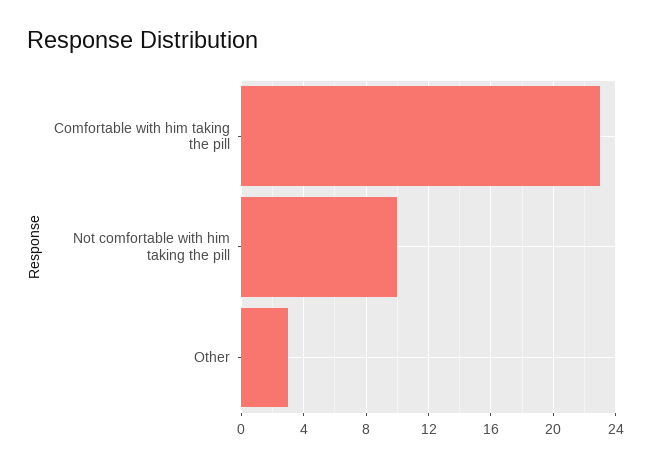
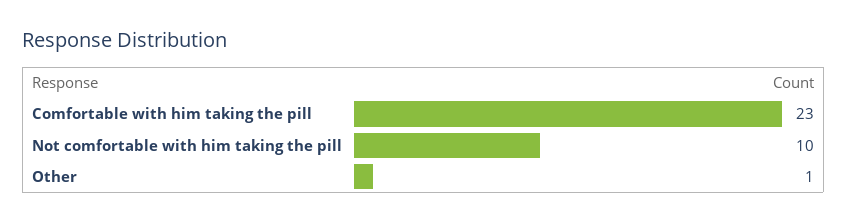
  {
    "Comfortable with him taking the pill": 23,
    "Not comfortable with him taking the pill": 10,
-   "Other": 3
+   "Other": 1
  }

